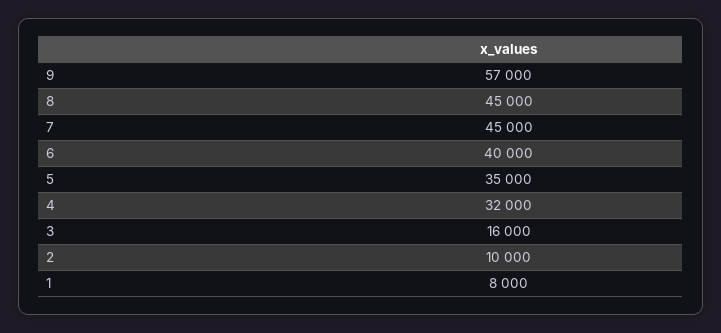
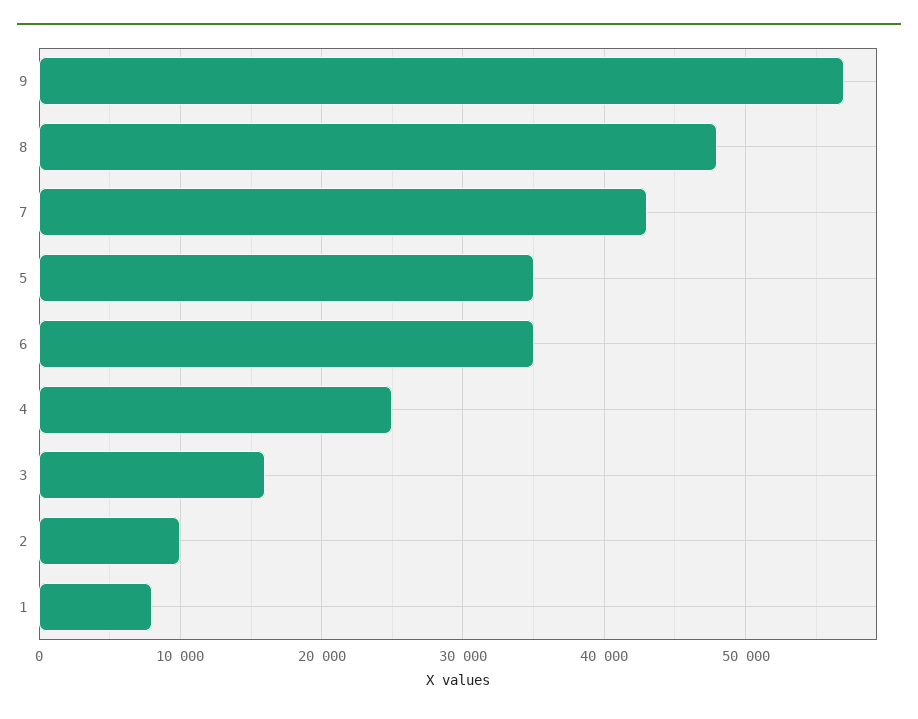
  {
    "9": 57000,
-   "8": 45000,
+   "8": 48000,
-   "7": 45000,
+   "7": 43000,
-   "6": 40000,
+   "6": 35000,
    "5": 35000,
-   "4": 32000,
+   "4": 25000,
    "3": 16000,
    "2": 10000,
    "1": 8000
  }

